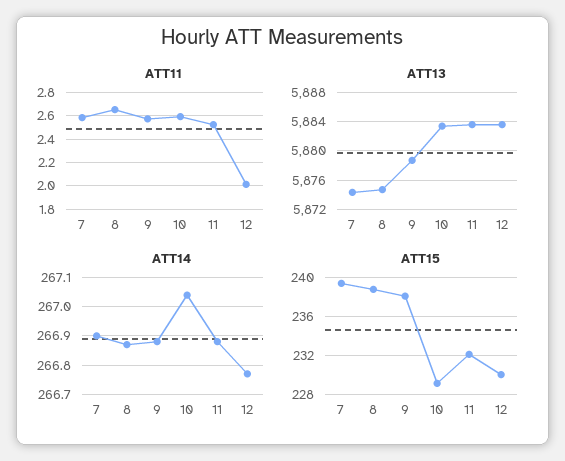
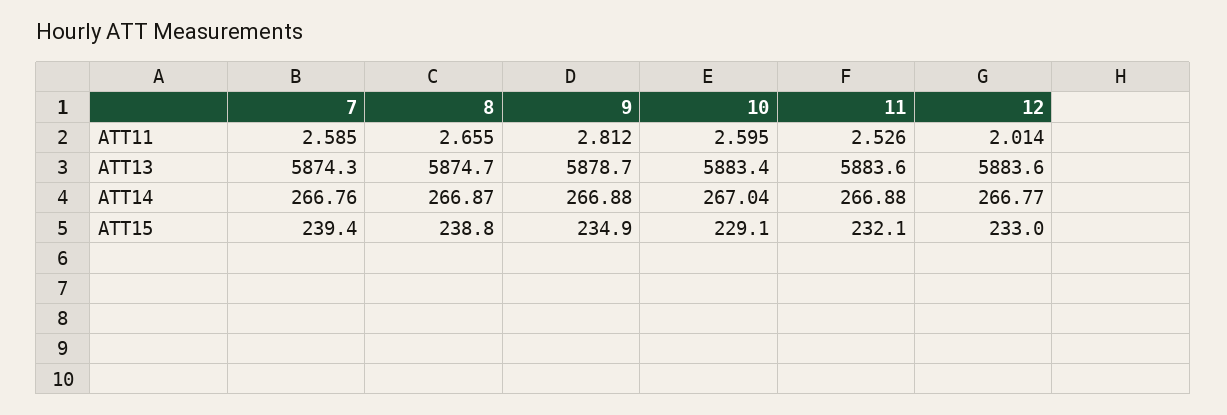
  {
    "ATT11": {
      "7": 2.585,
      "8": 2.655,
-     "9": 2.6,
+     "9": 2.812,
      "10": 2.595,
      "11": 2.526,
      "12": 2.014
    },
    "ATT13": {
      "7": 5874.3,
      "8": 5874.7,
      "9": 5878.7,
      "10": 5883.4,
      "11": 5883.6,
      "12": 5883.6
    },
    "ATT14": {
-     "7": 266.9,
+     "7": 266.76,
      "8": 266.87,
      "9": 266.88,
      "10": 267.04,
      "11": 266.88,
      "12": 266.77
    },
    "ATT15": {
      "7": 239.4,
      "8": 238.8,
-     "9": 238,
+     "9": 234.9,
      "10": 229.1,
      "11": 232.1,
-     "12": 230
+     "12": 233
    }
  }

